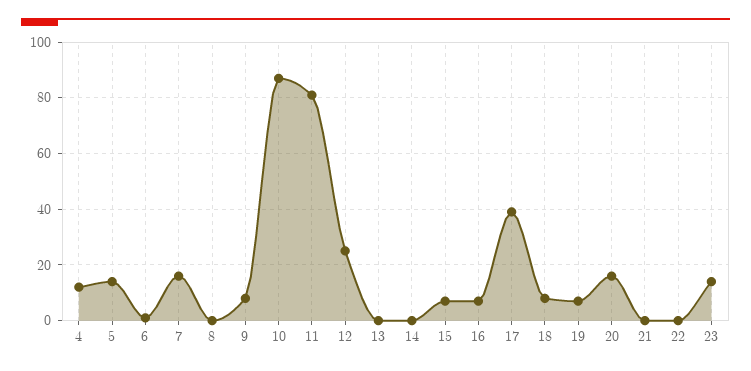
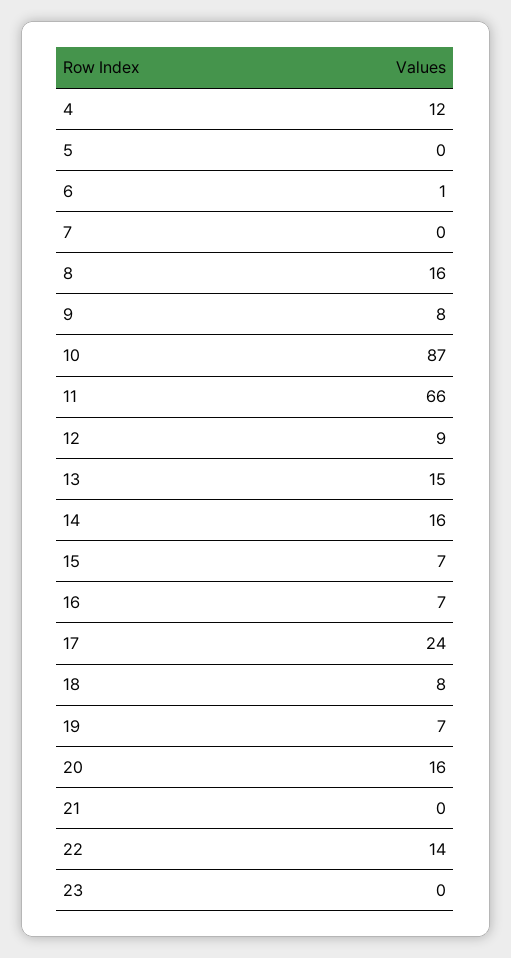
  {
    "4": 12,
-   "5": 15,
+   "5": 0,
    "6": 1,
-   "7": 15,
+   "7": 0,
-   "8": 0,
+   "8": 16,
    "9": 8,
    "10": 87,
-   "11": 80,
+   "11": 66,
-   "12": 25,
+   "12": 9,
-   "13": 0,
+   "13": 15,
-   "14": 0,
+   "14": 16,
    "15": 7,
    "16": 7,
-   "17": 40,
+   "17": 24,
    "18": 8,
    "19": 7,
    "20": 16,
    "21": 0,
-   "22": 0,
+   "22": 14,
-   "23": 15
+   "23": 0
  }

